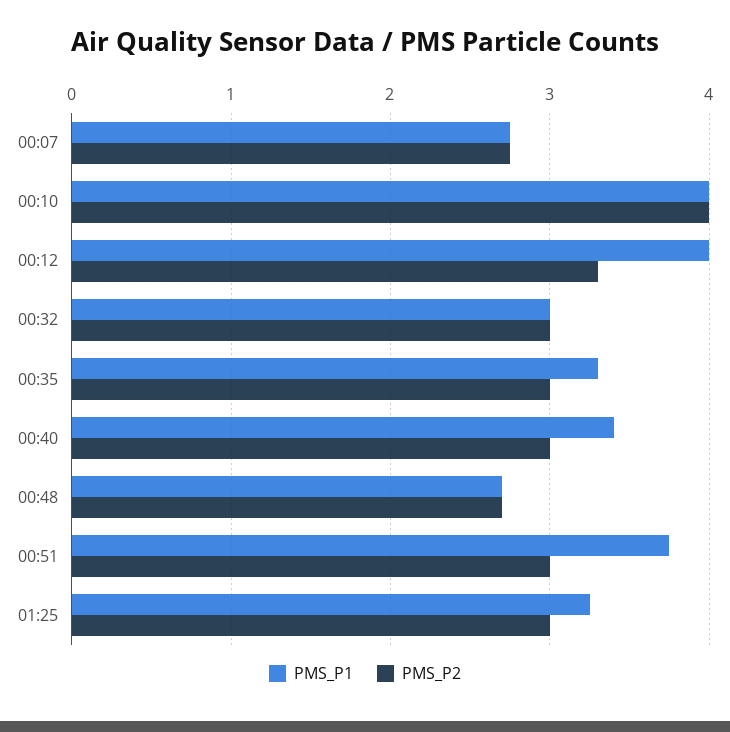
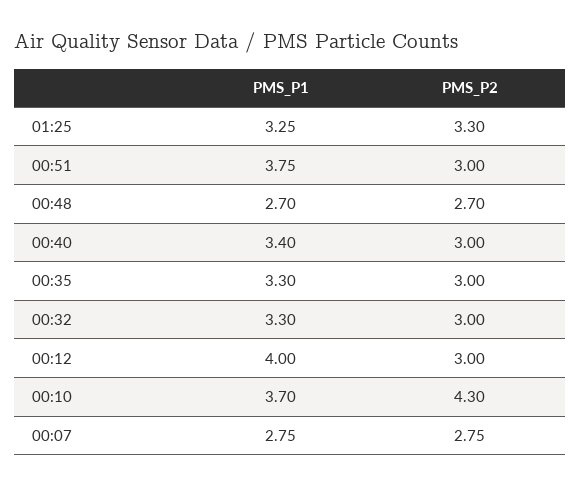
  {
    "PMS_P1": {
      "00:07": 2.75,
-     "00:10": 4,
+     "00:10": 3.7,
      "00:12": 4,
-     "00:32": 3,
+     "00:32": 3.3,
      "00:35": 3.3,
      "00:40": 3.4,
      "00:48": 2.7,
      "00:51": 3.75,
      "01:25": 3.25
    },
    "PMS_P2": {
      "00:07": 2.75,
-     "00:10": 4,
+     "00:10": 4.3,
-     "00:12": 3.3,
+     "00:12": 3,
      "00:32": 3,
      "00:35": 3,
      "00:40": 3,
      "00:48": 2.7,
      "00:51": 3,
-     "01:25": 3
+     "01:25": 3.3
    }
  }

